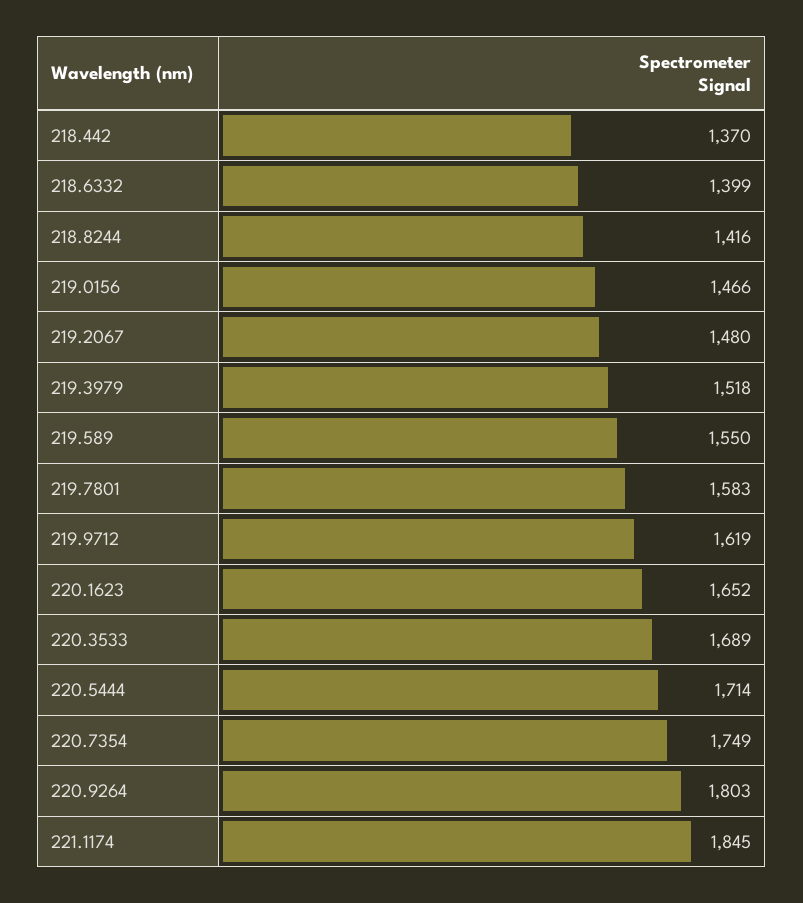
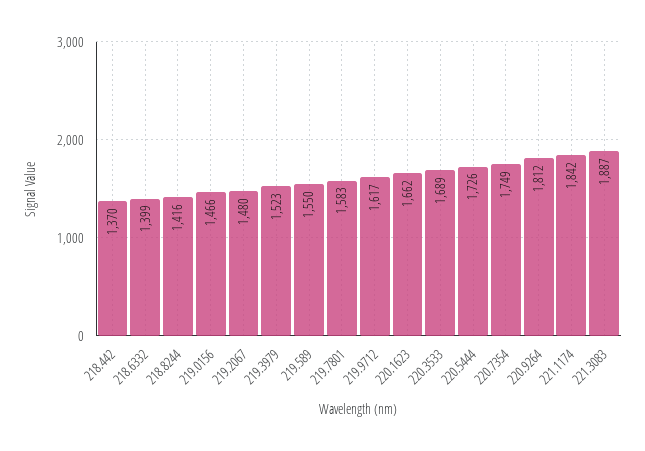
  {
    "218.442": 1370,
    "218.6332": 1399,
    "218.8244": 1416,
    "219.0156": 1466,
    "219.2067": 1480,
-   "219.3979": 1518,
+   "219.3979": 1523,
    "219.589": 1550,
    "219.7801": 1583,
-   "219.9712": 1619,
+   "219.9712": 1617,
-   "220.1623": 1652,
+   "220.1623": 1662,
    "220.3533": 1689,
-   "220.5444": 1714,
+   "220.5444": 1726,
    "220.7354": 1749,
-   "220.9264": 1803,
+   "220.9264": 1812,
-   "221.1174": 1845
+   "221.1174": 1842,
+   "221.3083": 1887
  }

